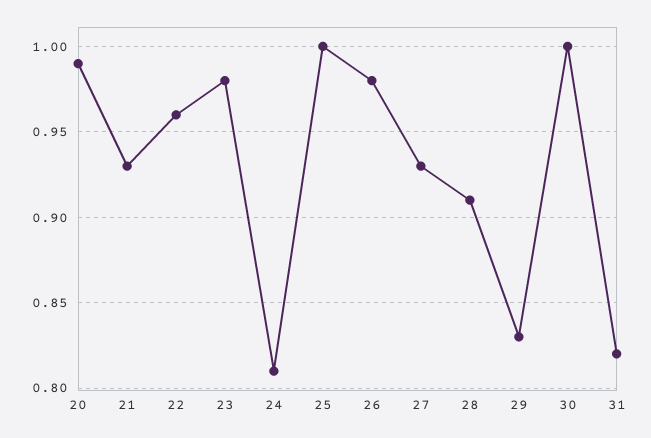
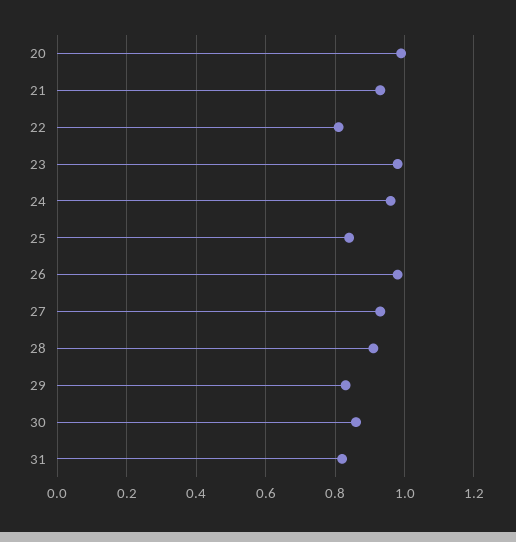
  {
    "20": 0.99,
    "21": 0.93,
-   "22": 0.96,
+   "22": 0.8,
    "23": 0.98,
-   "24": 0.81,
+   "24": 0.95,
-   "25": 1,
+   "25": 0.85,
    "26": 0.98,
    "27": 0.93,
    "28": 0.91,
    "29": 0.83,
-   "30": 1,
+   "30": 0.85,
    "31": 0.82
  }

